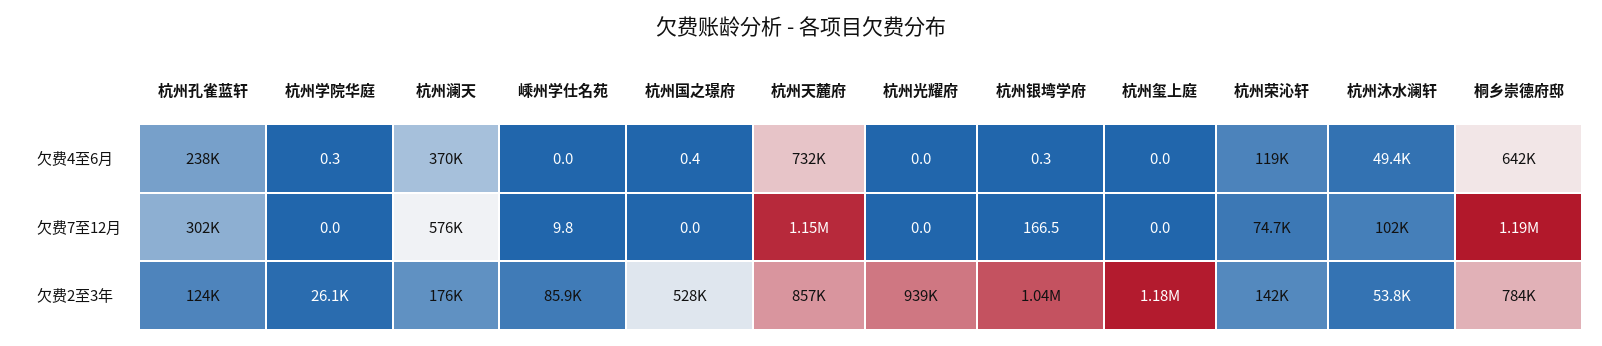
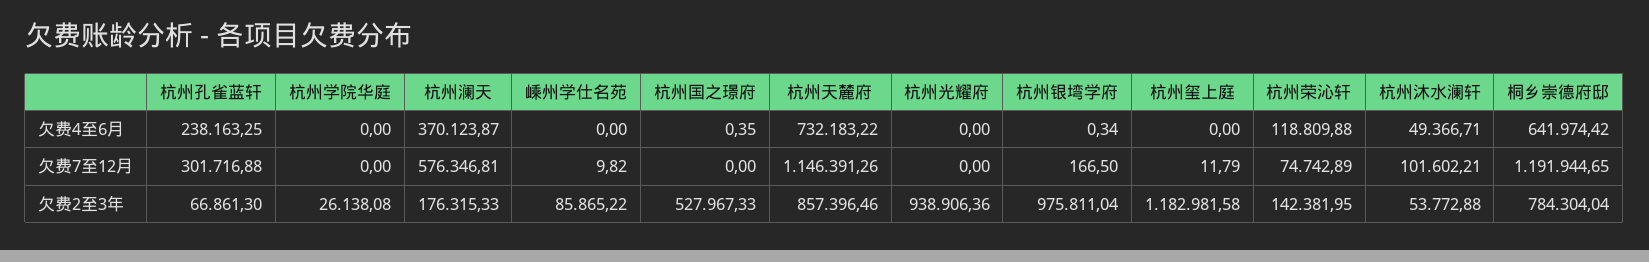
  {
    "杭州孔雀蓝轩": {
      "欠费4至6月": 238163.25,
      "欠费7至12月": 301716.88,
-     "欠费2至3年": 124000
+     "欠费2至3年": 66861.3
    },
    "杭州学院华庭": {
-     "欠费4至6月": 0.3,
+     "欠费4至6月": 0,
      "欠费7至12月": 0,
      "欠费2至3年": 26138.08
    },
    "杭州澜天": {
      "欠费4至6月": 370123.87,
      "欠费7至12月": 576346.81,
      "欠费2至3年": 176315.33
    },
    "嵊州学仕名苑": {
      "欠费4至6月": 0,
      "欠费7至12月": 9.82,
      "欠费2至3年": 85865.22
    },
    "杭州国之璟府": {
      "欠费4至6月": 0.35,
      "欠费7至12月": 0,
      "欠费2至3年": 527967.33
    },
    "杭州天麓府": {
      "欠费4至6月": 732183.22,
      "欠费7至12月": 1146391.26,
      "欠费2至3年": 857396.46
    },
    "杭州光耀府": {
      "欠费4至6月": 0,
      "欠费7至12月": 0,
      "欠费2至3年": 938906.36
    },
    "杭州银塆学府": {
      "欠费4至6月": 0.34,
      "欠费7至12月": 166.5,
-     "欠费2至3年": 1040000
+     "欠费2至3年": 975811.04
    },
    "杭州玺上庭": {
      "欠费4至6月": 0,
-     "欠费7至12月": 0,
+     "欠费7至12月": 11.79,
      "欠费2至3年": 1182981.58
    },
    "杭州荣沁轩": {
      "欠费4至6月": 118809.88,
      "欠费7至12月": 74742.89,
      "欠费2至3年": 142381.95
    },
    "杭州沐水澜轩": {
      "欠费4至6月": 49366.71,
      "欠费7至12月": 101602.21,
      "欠费2至3年": 53772.88
    },
    "桐乡崇德府邸": {
      "欠费4至6月": 641974.42,
      "欠费7至12月": 1191944.65,
      "欠费2至3年": 784304.04
    }
  }

